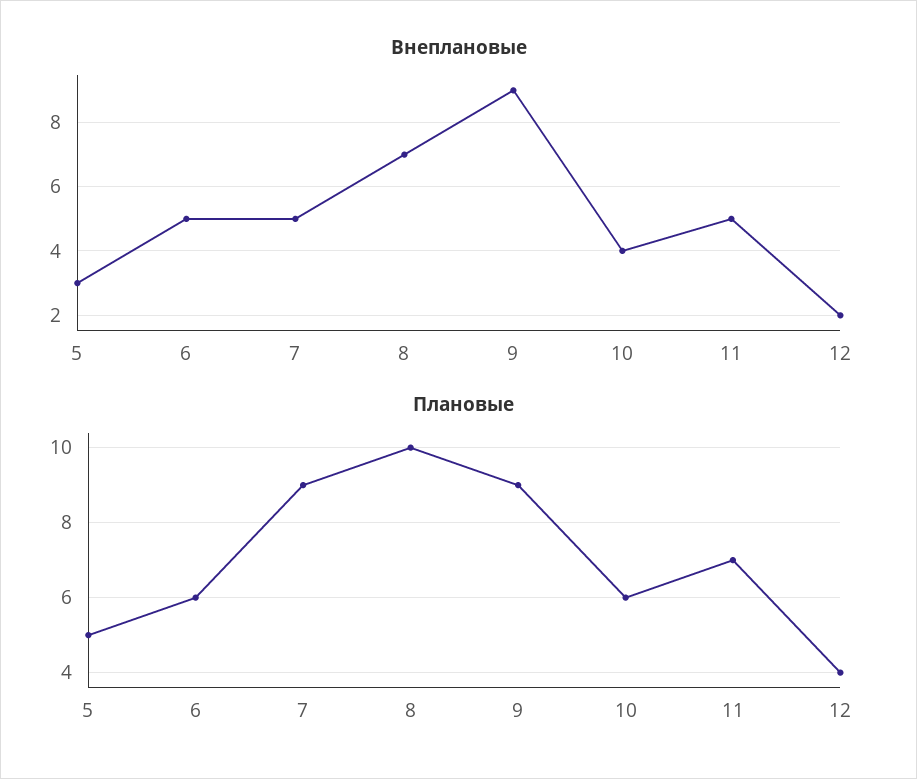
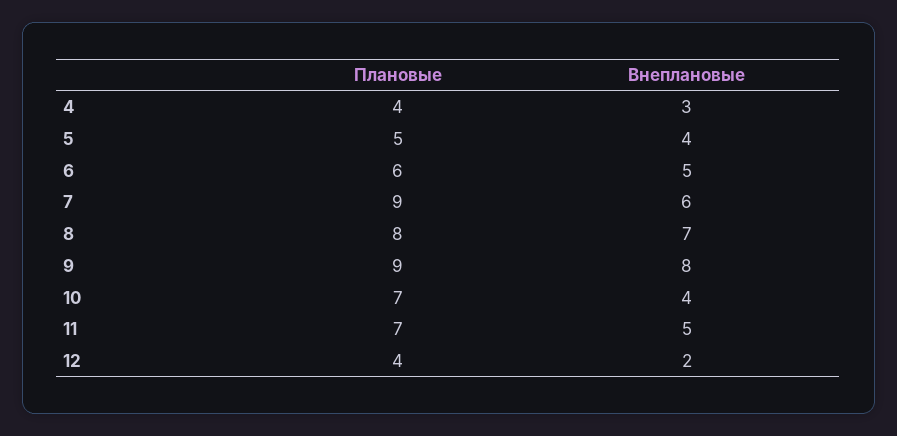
  {
    "Внеплановые": {
-     "5": 3,
+     "5": 4,
      "6": 5,
-     "7": 5,
+     "7": 6,
      "8": 7,
-     "9": 9,
+     "9": 8,
      "10": 4,
      "11": 5,
-     "12": 2
+     "12": 2,
+     "4": 3
    },
    "Плановые": {
      "5": 5,
      "6": 6,
      "7": 9,
-     "8": 10,
+     "8": 8,
      "9": 9,
-     "10": 6,
+     "10": 7,
      "11": 7,
-     "12": 4
+     "12": 4,
+     "4": 4
    }
  }

